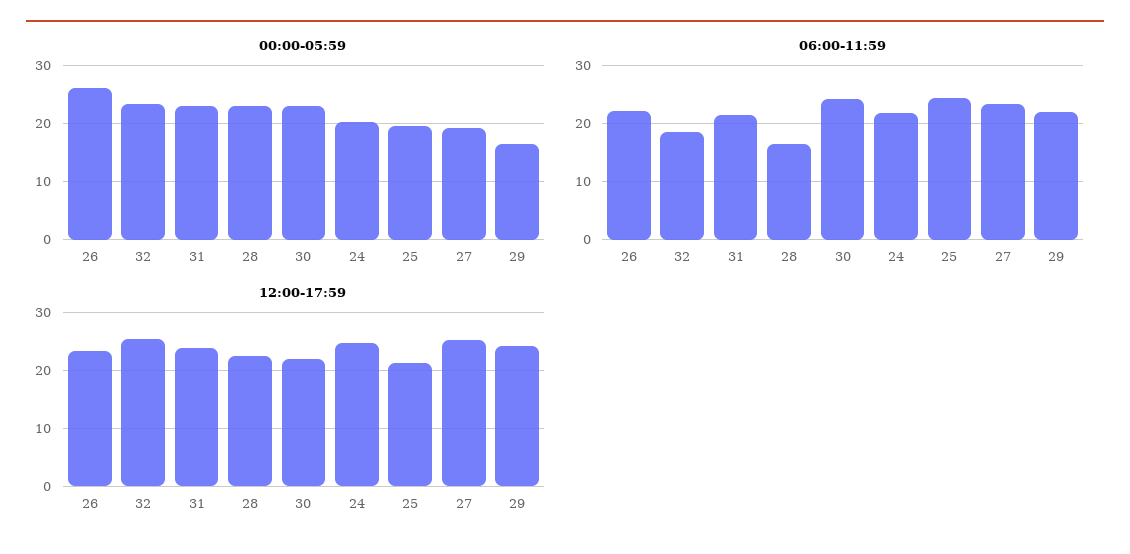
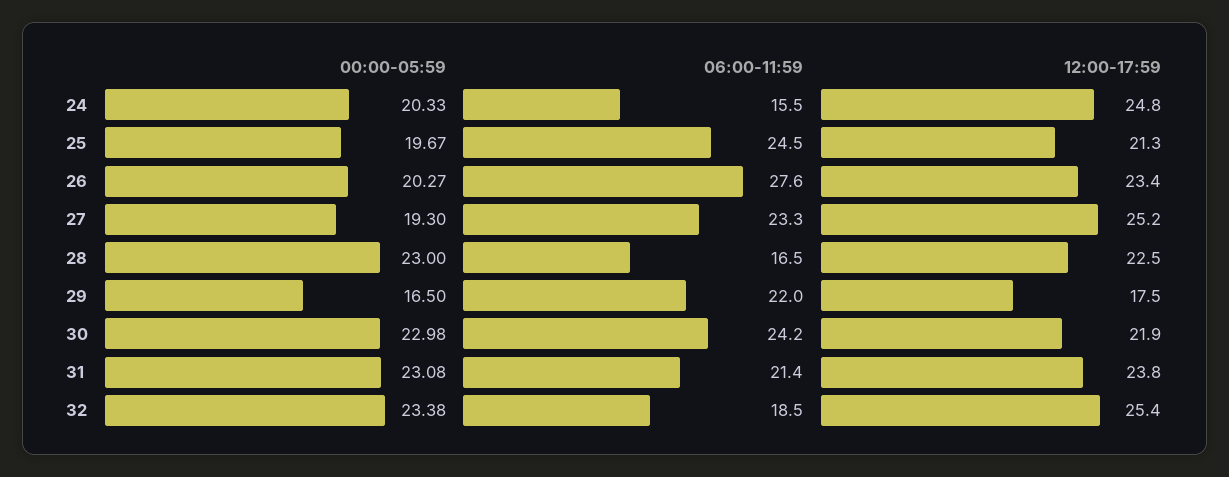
  {
    "00:00-05:59": {
-     "26": 26,
+     "26": 20.27,
      "32": 23.38,
      "31": 23.08,
      "28": 23,
      "30": 22.98,
      "24": 20.33,
      "25": 19.67,
      "27": 19.3,
      "29": 16.5
    },
    "06:00-11:59": {
-     "26": 22,
+     "26": 27.6,
      "32": 18.5,
      "31": 21.4,
      "28": 16.5,
      "30": 24.2,
-     "24": 22,
+     "24": 15.5,
      "25": 24.5,
      "27": 23.3,
      "29": 22
    },
    "12:00-17:59": {
      "26": 23.4,
      "32": 25.4,
      "31": 23.8,
      "28": 22.5,
      "30": 21.9,
      "24": 24.8,
      "25": 21.3,
      "27": 25.2,
-     "29": 24
+     "29": 17.5
    }
  }

